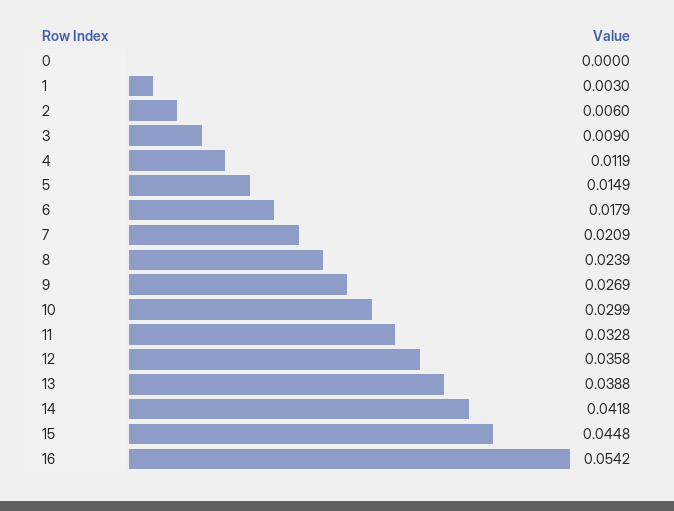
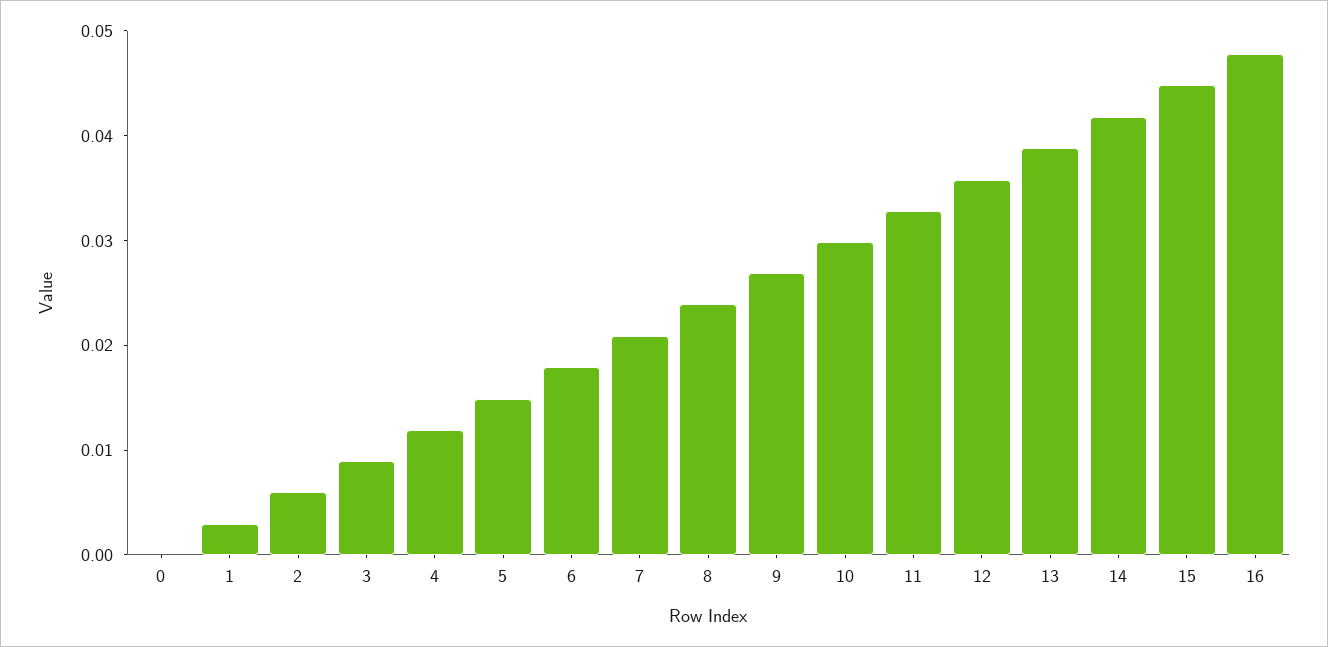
  {
    "0": 0,
    "1": 0.003,
    "2": 0.006,
    "3": 0.009,
    "4": 0.0119,
    "5": 0.0149,
    "6": 0.0179,
    "7": 0.0209,
    "8": 0.0239,
    "9": 0.0269,
    "10": 0.0299,
    "11": 0.0328,
    "12": 0.0358,
    "13": 0.0388,
    "14": 0.0418,
    "15": 0.0448,
-   "16": 0.0542
+   "16": 0.048
  }

